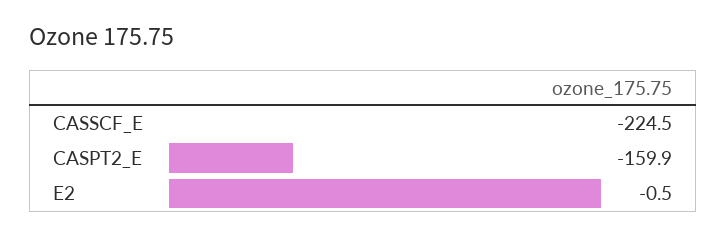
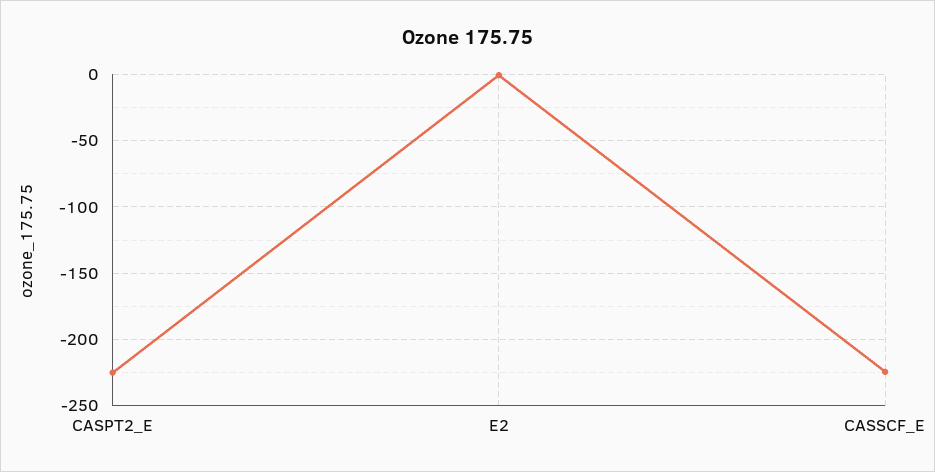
  {
    "CASSCF_E": -224.5,
-   "CASPT2_E": -159.9,
+   "CASPT2_E": -225,
    "E2": -0.5
  }

